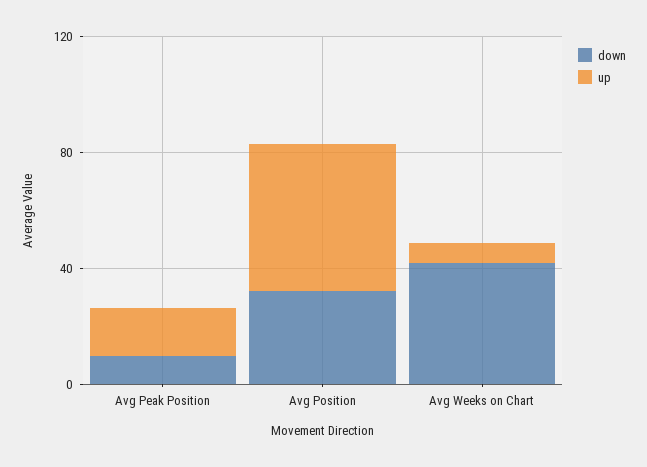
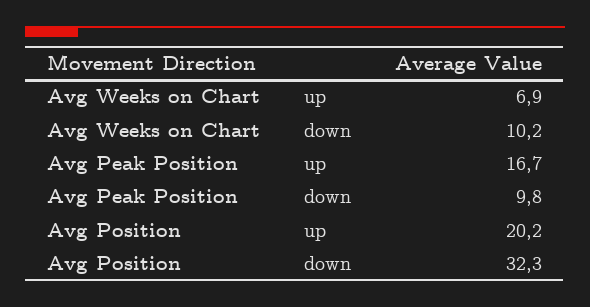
  {
    "down": {
      "Avg Peak Position": 9.8,
      "Avg Position": 32.3,
-     "Avg Weeks on Chart": 40
+     "Avg Weeks on Chart": 10.2
    },
    "up": {
      "Avg Peak Position": 16.7,
-     "Avg Position": 50,
+     "Avg Position": 20.2,
      "Avg Weeks on Chart": 6.9
    }
  }

